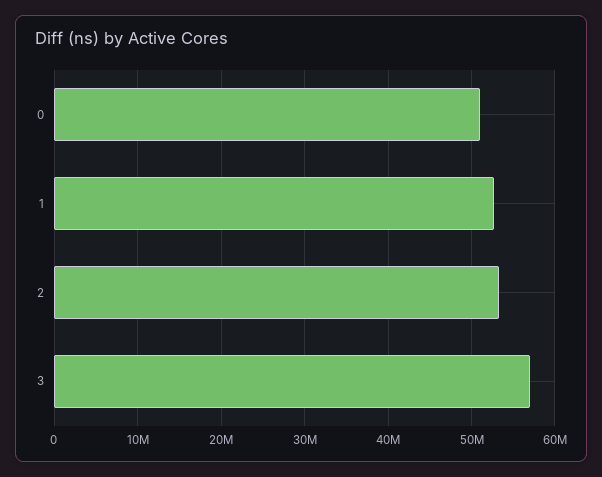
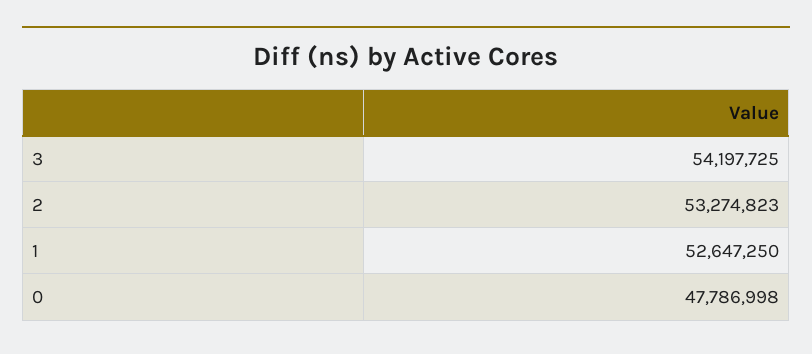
  {
-   "0": 51000000,
+   "0": 47786998,
    "1": 52647250,
    "2": 53274823,
-   "3": 57000000
+   "3": 54197725
  }

